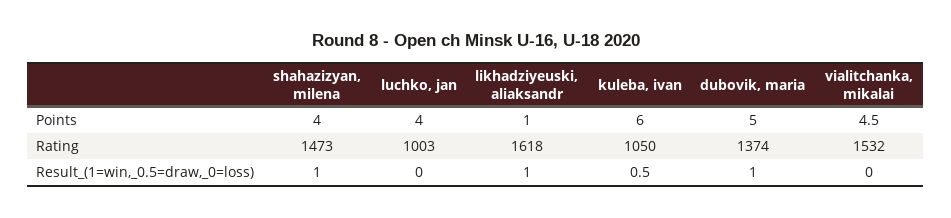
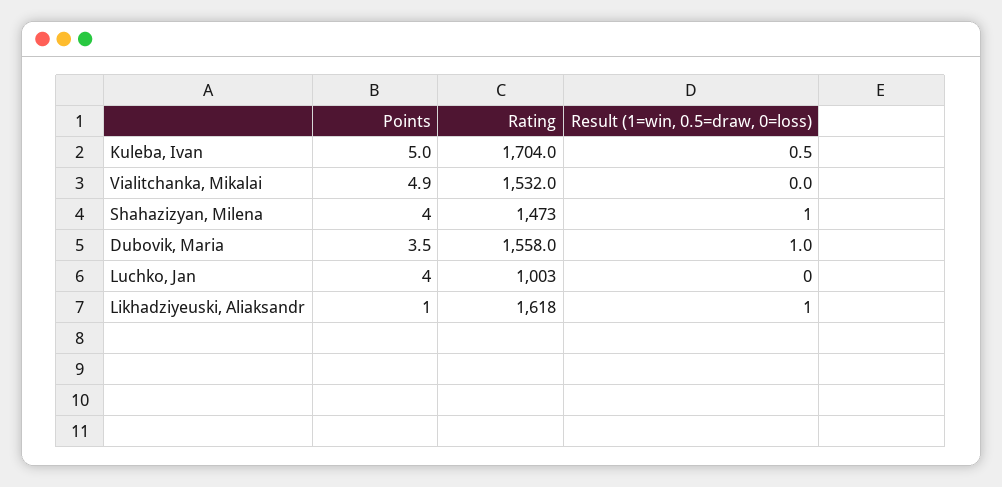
  {
    "shahazizyan, milena": {
      "Points": 4,
      "Rating": 1473,
      "Result_(1=win,_0.5=draw,_0=loss)": 1
    },
    "luchko, jan": {
      "Points": 4,
      "Rating": 1003,
      "Result_(1=win,_0.5=draw,_0=loss)": 0
    },
    "likhadziyeuski, aliaksandr": {
      "Points": 1,
      "Rating": 1618,
      "Result_(1=win,_0.5=draw,_0=loss)": 1
    },
    "kuleba, ivan": {
-     "Points": 6,
+     "Points": 5,
-     "Rating": 1050,
+     "Rating": 1704,
      "Result_(1=win,_0.5=draw,_0=loss)": 0.5
    },
    "dubovik, maria": {
-     "Points": 5,
+     "Points": 3.5,
-     "Rating": 1374,
+     "Rating": 1558,
      "Result_(1=win,_0.5=draw,_0=loss)": 1
    },
    "vialitchanka, mikalai": {
-     "Points": 4.5,
+     "Points": 4.9,
      "Rating": 1532,
      "Result_(1=win,_0.5=draw,_0=loss)": 0
    }
  }

